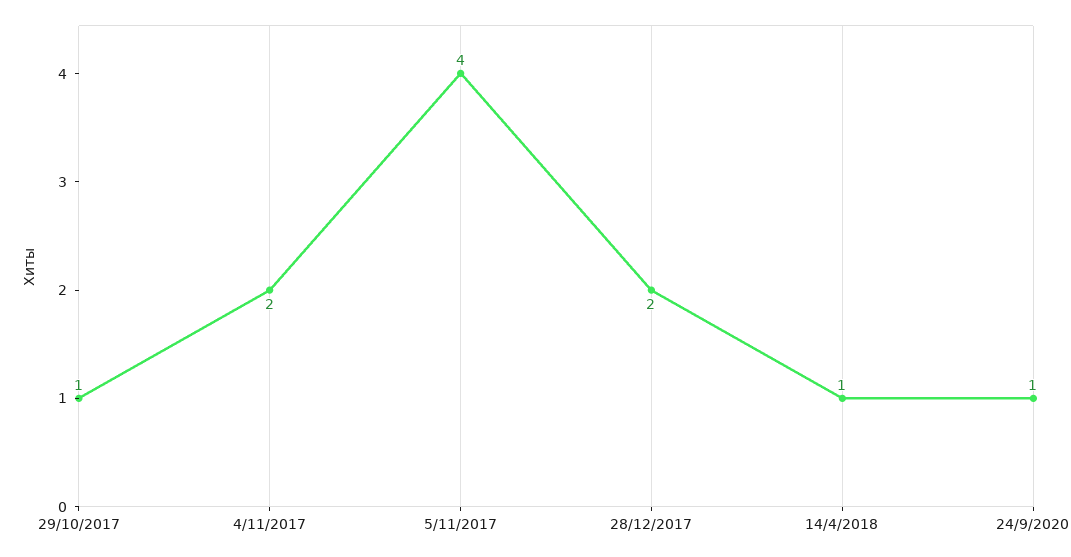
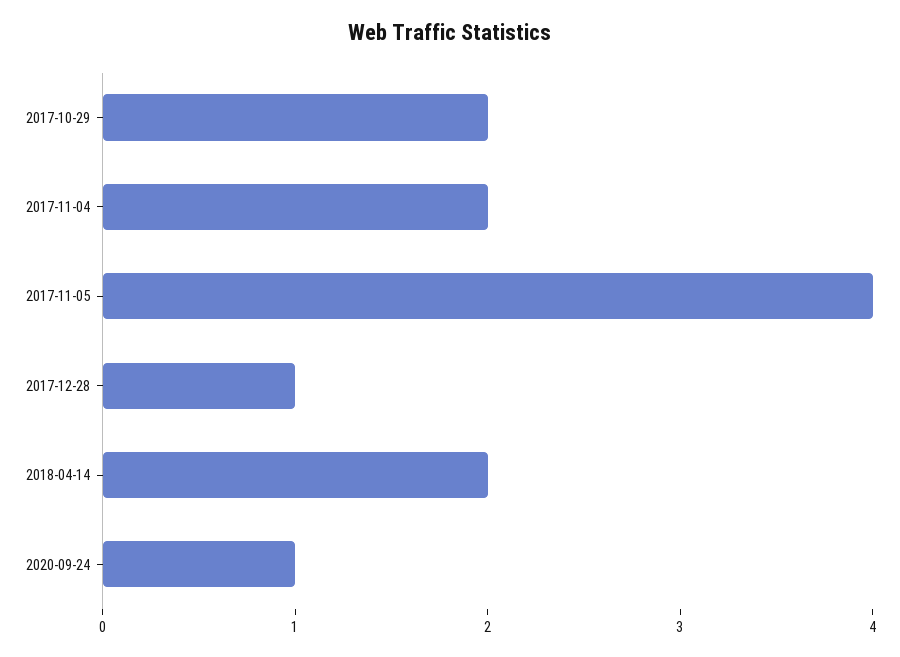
  {
-   "29/10/2017": 1,
+   "29/10/2017": 2,
    "4/11/2017": 2,
    "5/11/2017": 4,
-   "28/12/2017": 2,
+   "28/12/2017": 1,
-   "14/4/2018": 1,
+   "14/4/2018": 2,
    "24/9/2020": 1
  }

